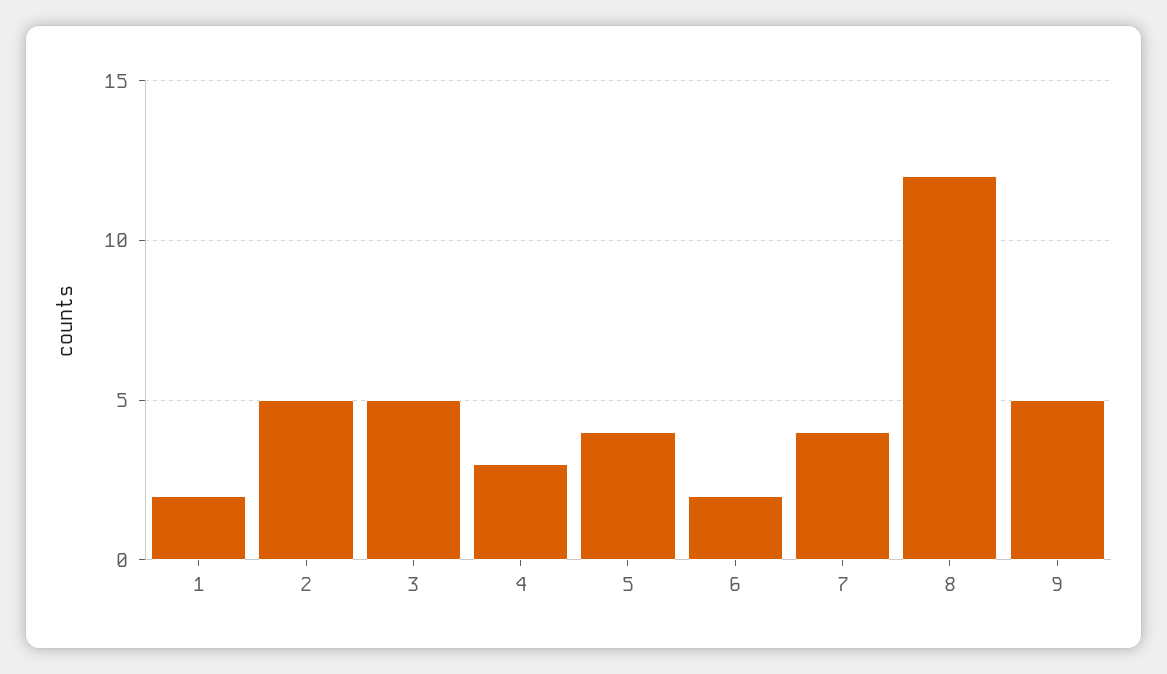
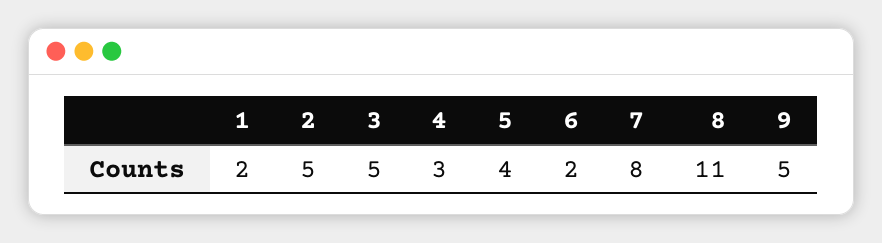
  {
    "1": 2,
    "2": 5,
    "3": 5,
    "4": 3,
    "5": 4,
    "6": 2,
-   "7": 4,
+   "7": 8,
-   "8": 12,
+   "8": 11,
    "9": 5
  }

